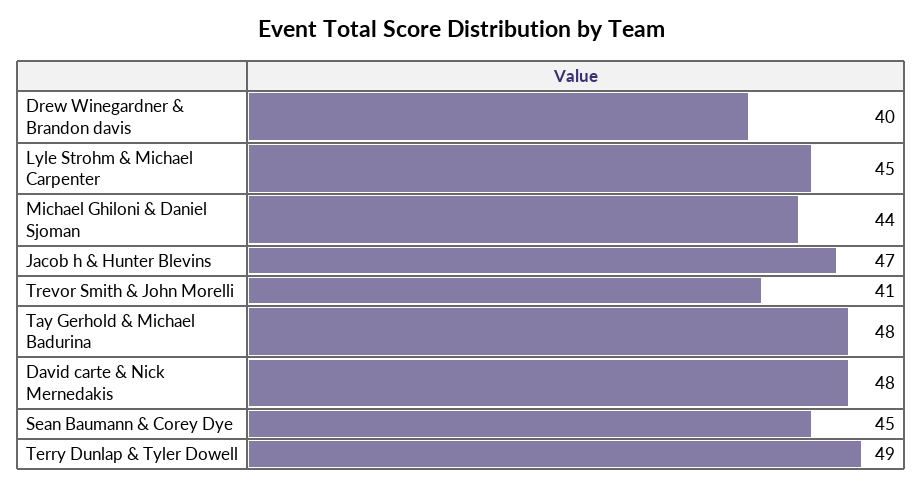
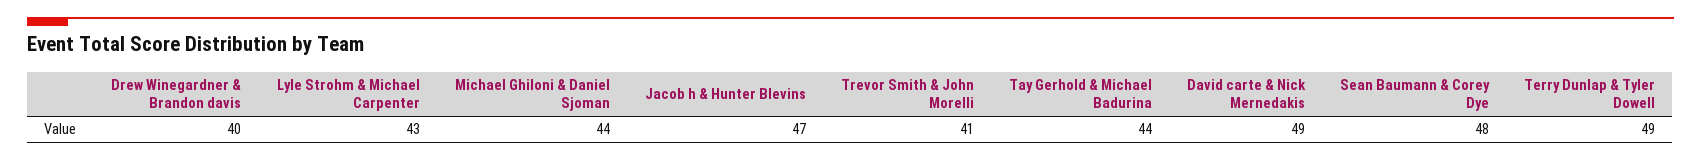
  {
    "Drew Winegardner & Brandon davis": 40,
-   "Lyle Strohm & Michael Carpenter": 45,
+   "Lyle Strohm & Michael Carpenter": 43,
    "Michael Ghiloni & Daniel Sjoman": 44,
    "Jacob h & Hunter Blevins": 47,
    "Trevor Smith & John Morelli": 41,
-   "Tay Gerhold & Michael Badurina": 48,
+   "Tay Gerhold & Michael Badurina": 44,
-   "David carte & Nick Mernedakis": 48,
+   "David carte & Nick Mernedakis": 49,
-   "Sean Baumann & Corey Dye": 45,
+   "Sean Baumann & Corey Dye": 48,
    "Terry Dunlap & Tyler Dowell": 49
  }

